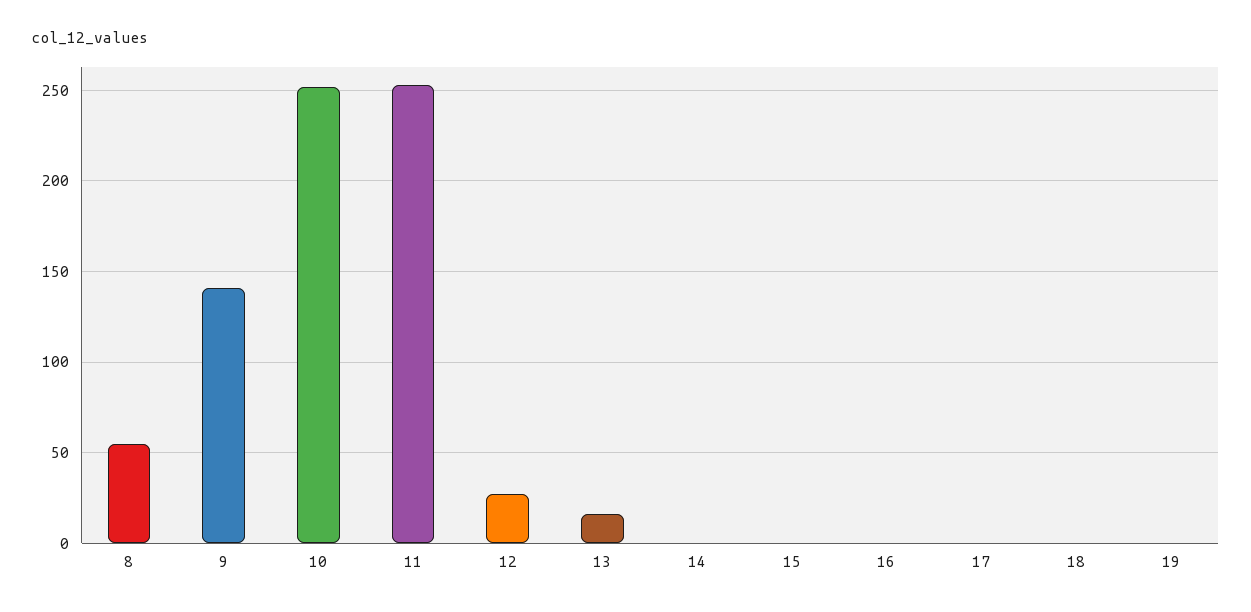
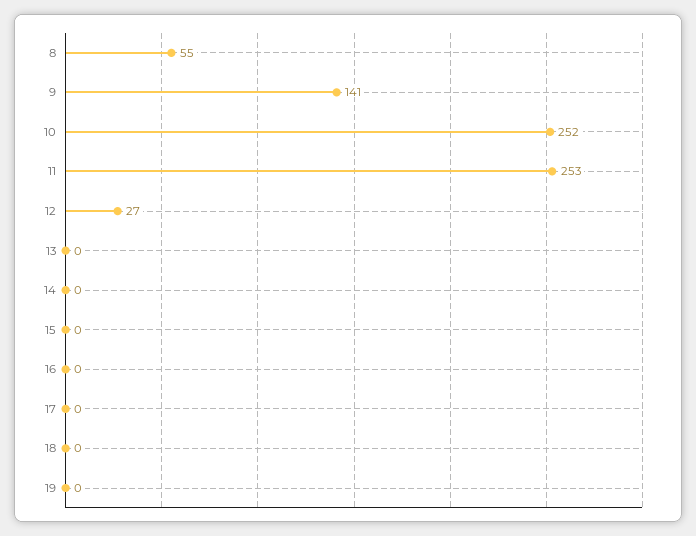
  {
    "8": 55,
    "9": 141,
    "10": 252,
    "11": 253,
    "12": 27,
-   "13": 15,
+   "13": 0,
    "14": 0,
    "15": 0,
    "16": 0,
    "17": 0,
    "18": 0,
    "19": 0
  }

